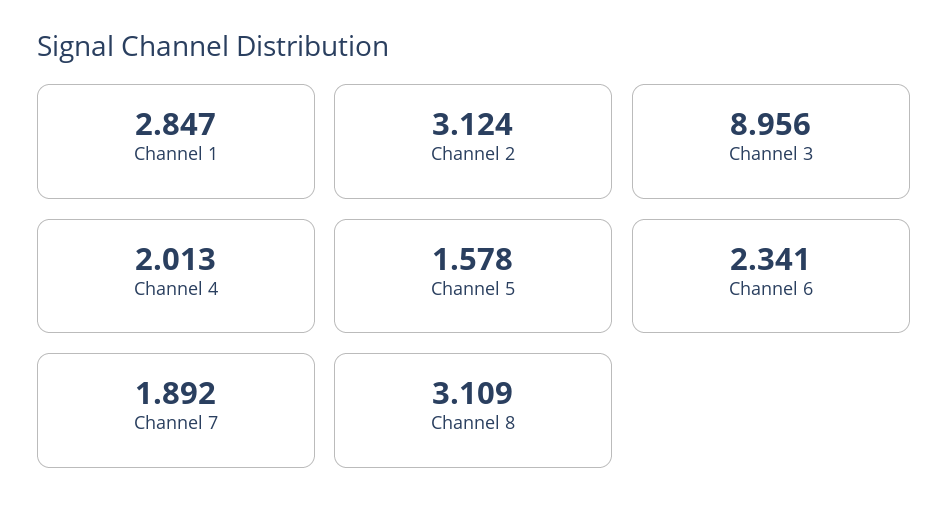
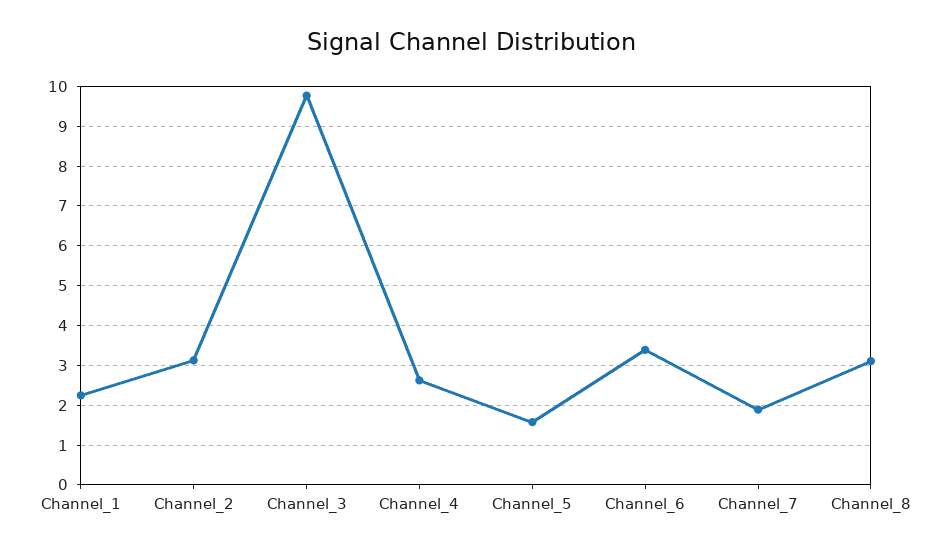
  {
-   "Channel 1": 2.847,
+   "Channel 1": 2.2,
    "Channel 2": 3.124,
-   "Channel 3": 8.956,
+   "Channel 3": 9.8,
-   "Channel 4": 2.013,
+   "Channel 4": 2.6,
    "Channel 5": 1.578,
-   "Channel 6": 2.341,
+   "Channel 6": 3.4,
    "Channel 7": 1.892,
    "Channel 8": 3.109
  }

